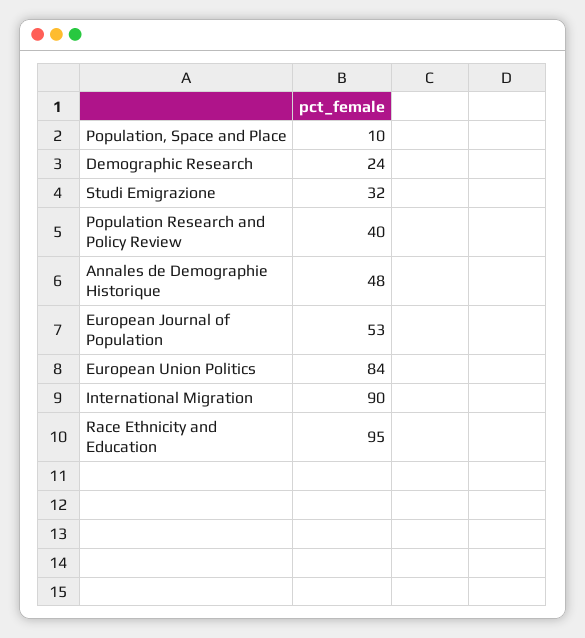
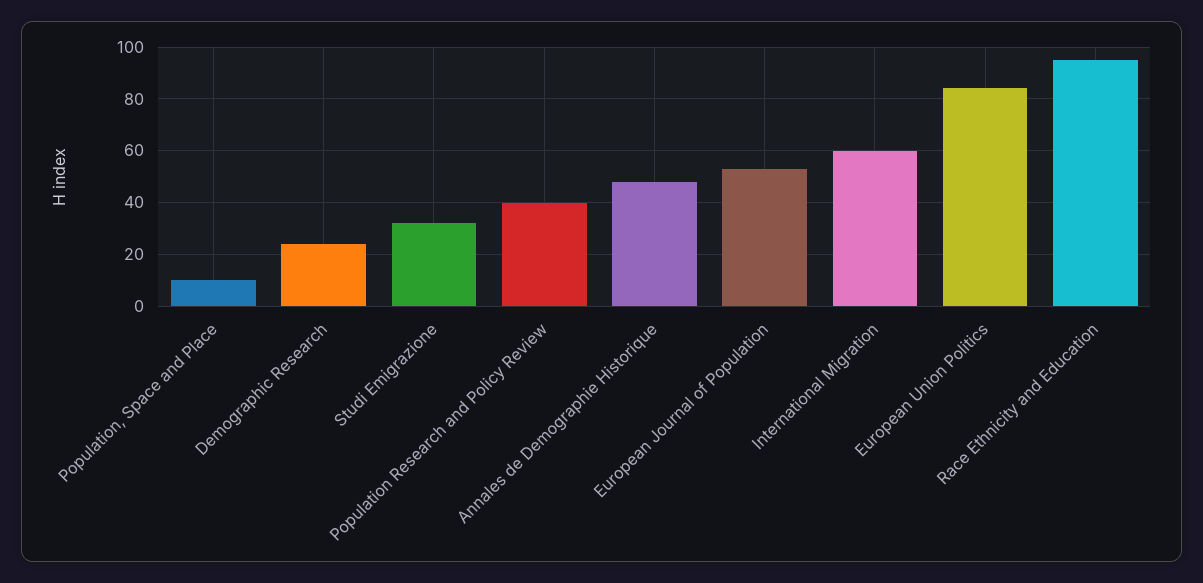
  {
    "Population, Space and Place": 10,
    "Demographic Research": 24,
    "Studi Emigrazione": 32,
    "Population Research and Policy Review": 40,
    "Annales de Demographie Historique": 48,
    "European Journal of Population": 53,
    "European Union Politics": 84,
-   "International Migration": 90,
+   "International Migration": 60,
    "Race Ethnicity and Education": 95
  }

